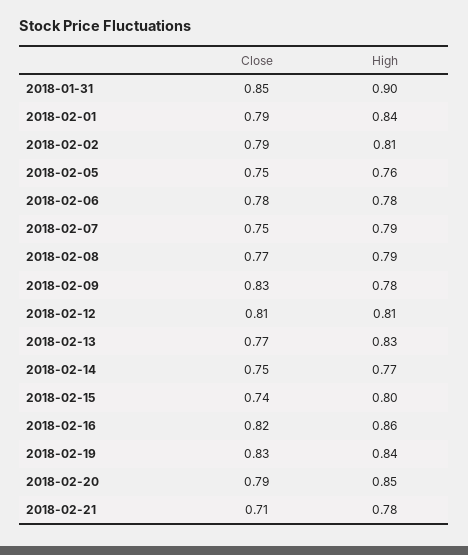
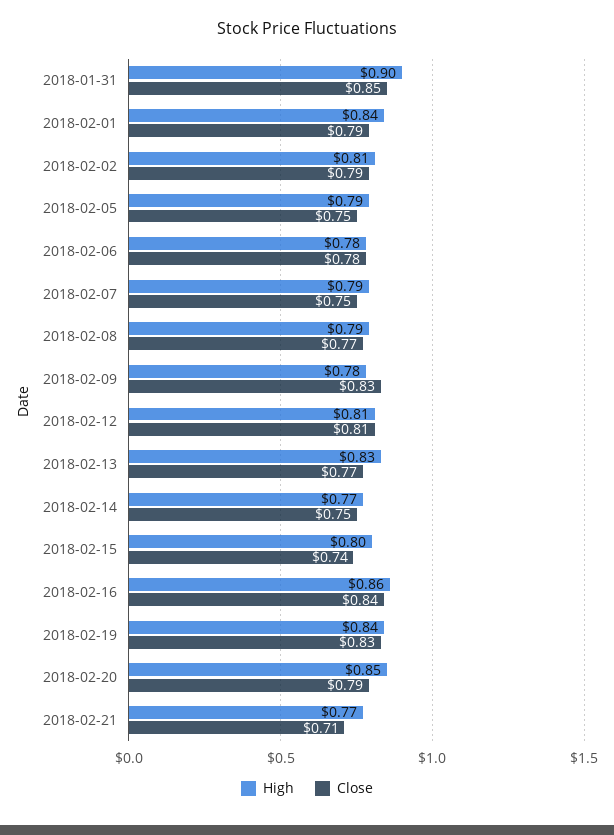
  {
    "Close": {
      "2018-01-31": 0.85,
      "2018-02-01": 0.79,
      "2018-02-02": 0.79,
      "2018-02-05": 0.75,
      "2018-02-06": 0.78,
      "2018-02-07": 0.75,
      "2018-02-08": 0.77,
      "2018-02-09": 0.83,
      "2018-02-12": 0.81,
      "2018-02-13": 0.77,
      "2018-02-14": 0.75,
      "2018-02-15": 0.74,
-     "2018-02-16": 0.82,
+     "2018-02-16": 0.84,
      "2018-02-19": 0.83,
      "2018-02-20": 0.79,
      "2018-02-21": 0.71
    },
    "High": {
      "2018-01-31": 0.9,
      "2018-02-01": 0.84,
      "2018-02-02": 0.81,
-     "2018-02-05": 0.76,
+     "2018-02-05": 0.79,
      "2018-02-06": 0.78,
      "2018-02-07": 0.79,
      "2018-02-08": 0.79,
      "2018-02-09": 0.78,
      "2018-02-12": 0.81,
      "2018-02-13": 0.83,
      "2018-02-14": 0.77,
      "2018-02-15": 0.8,
      "2018-02-16": 0.86,
      "2018-02-19": 0.84,
      "2018-02-20": 0.85,
-     "2018-02-21": 0.78
+     "2018-02-21": 0.77
    }
  }

